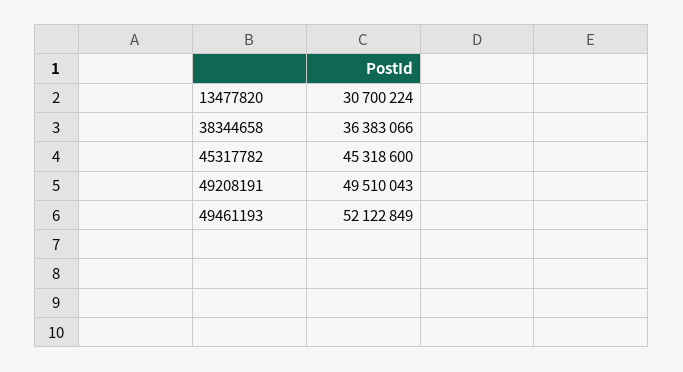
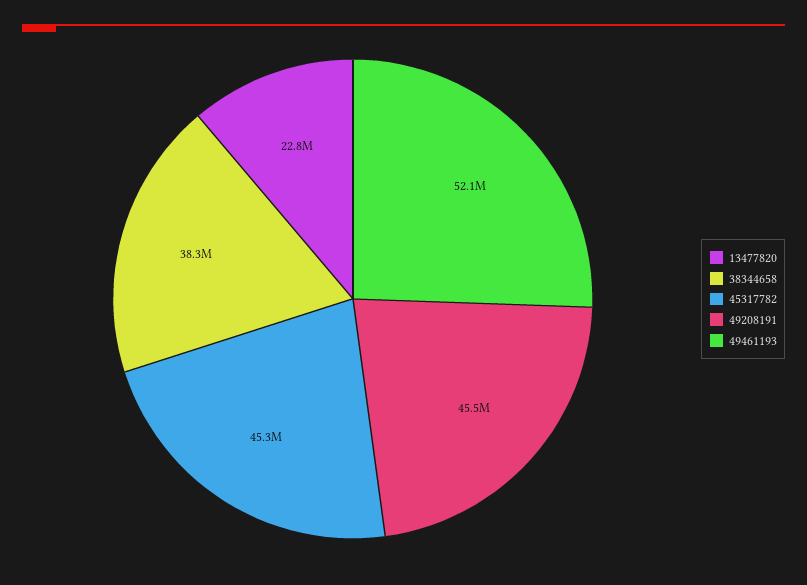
  {
-   "13477820": 30700224,
+   "13477820": 22800000,
-   "38344658": 36383066,
+   "38344658": 38300000,
    "45317782": 45318600,
-   "49208191": 49510043,
+   "49208191": 45500000,
    "49461193": 52122849
  }

